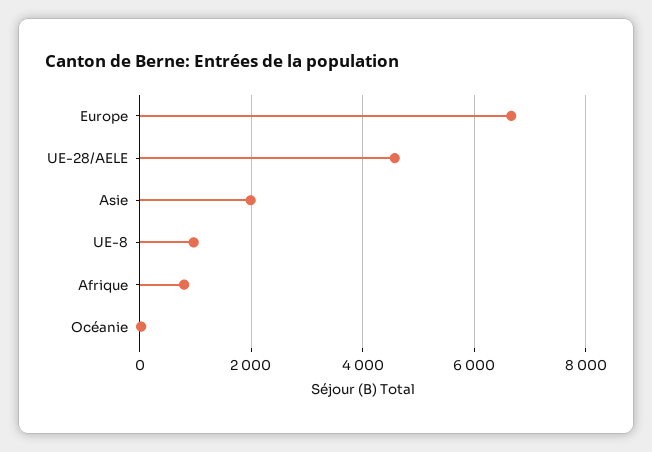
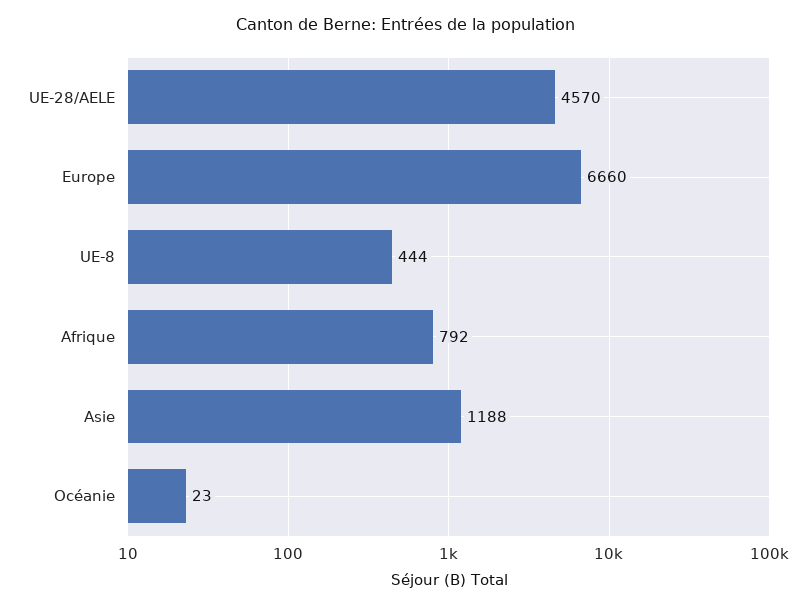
  {
    "Europe": 6660,
    "UE-28/AELE": 4570,
-   "Asie": 2000,
+   "Asie": 1188,
-   "UE-8": 1000,
+   "UE-8": 444,
    "Afrique": 792,
    "Océanie": 23
  }

